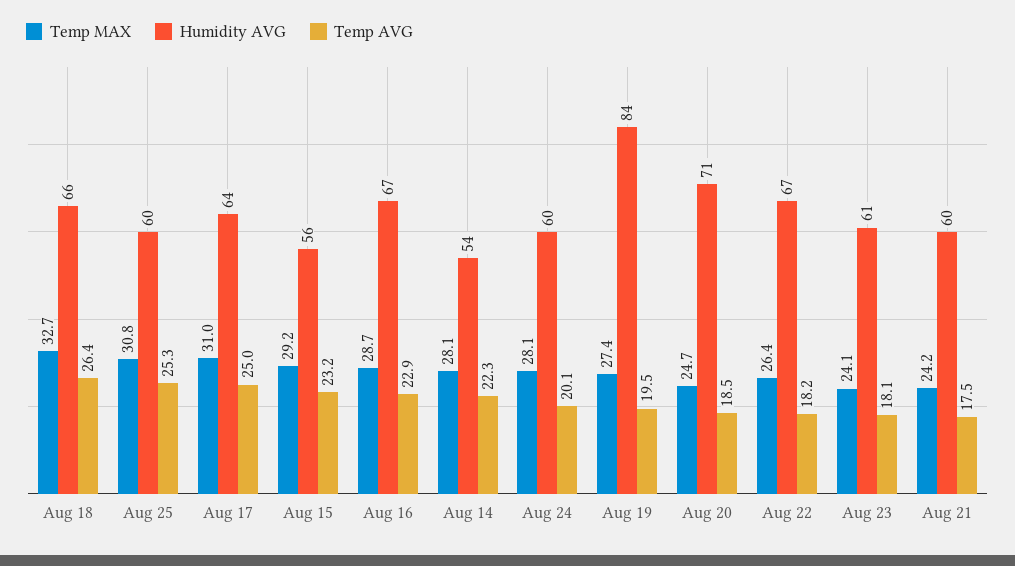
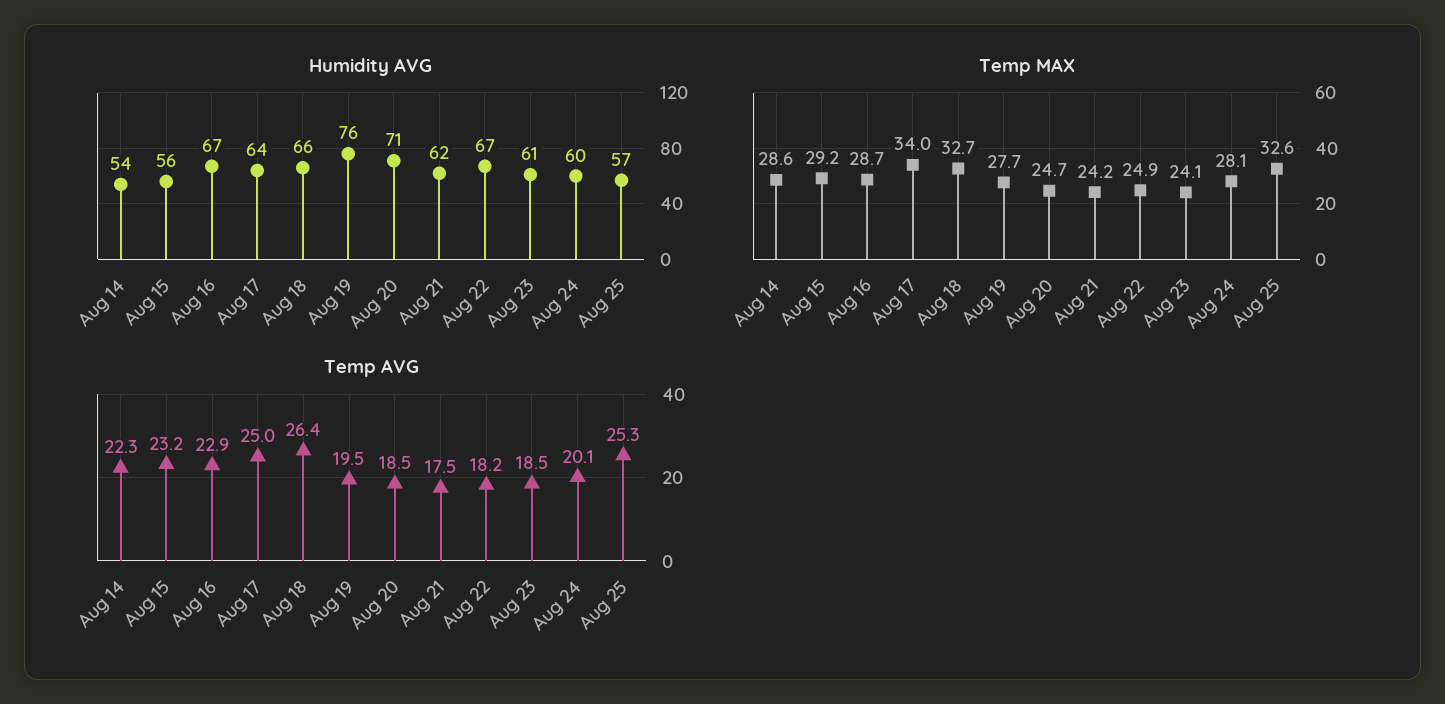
  {
    "Temp MAX": {
      "Aug 18": 32.7,
-     "Aug 25": 30.8,
+     "Aug 25": 32.6,
-     "Aug 17": 31,
+     "Aug 17": 34,
      "Aug 15": 29.2,
      "Aug 16": 28.7,
-     "Aug 14": 28.1,
+     "Aug 14": 28.6,
      "Aug 24": 28.1,
-     "Aug 19": 27.4,
+     "Aug 19": 27.7,
      "Aug 20": 24.7,
-     "Aug 22": 26.4,
+     "Aug 22": 24.9,
      "Aug 23": 24.1,
      "Aug 21": 24.2
    },
    "Humidity AVG": {
      "Aug 18": 66,
-     "Aug 25": 60,
+     "Aug 25": 57,
      "Aug 17": 64,
      "Aug 15": 56,
      "Aug 16": 67,
      "Aug 14": 54,
      "Aug 24": 60,
-     "Aug 19": 84,
+     "Aug 19": 76,
      "Aug 20": 71,
      "Aug 22": 67,
      "Aug 23": 61,
-     "Aug 21": 60
+     "Aug 21": 62
    },
    "Temp AVG": {
      "Aug 18": 26.4,
      "Aug 25": 25.3,
      "Aug 17": 25,
      "Aug 15": 23.2,
      "Aug 16": 22.9,
      "Aug 14": 22.3,
      "Aug 24": 20.1,
      "Aug 19": 19.5,
      "Aug 20": 18.5,
      "Aug 22": 18.2,
-     "Aug 23": 18.1,
+     "Aug 23": 18.5,
      "Aug 21": 17.5
    }
  }

